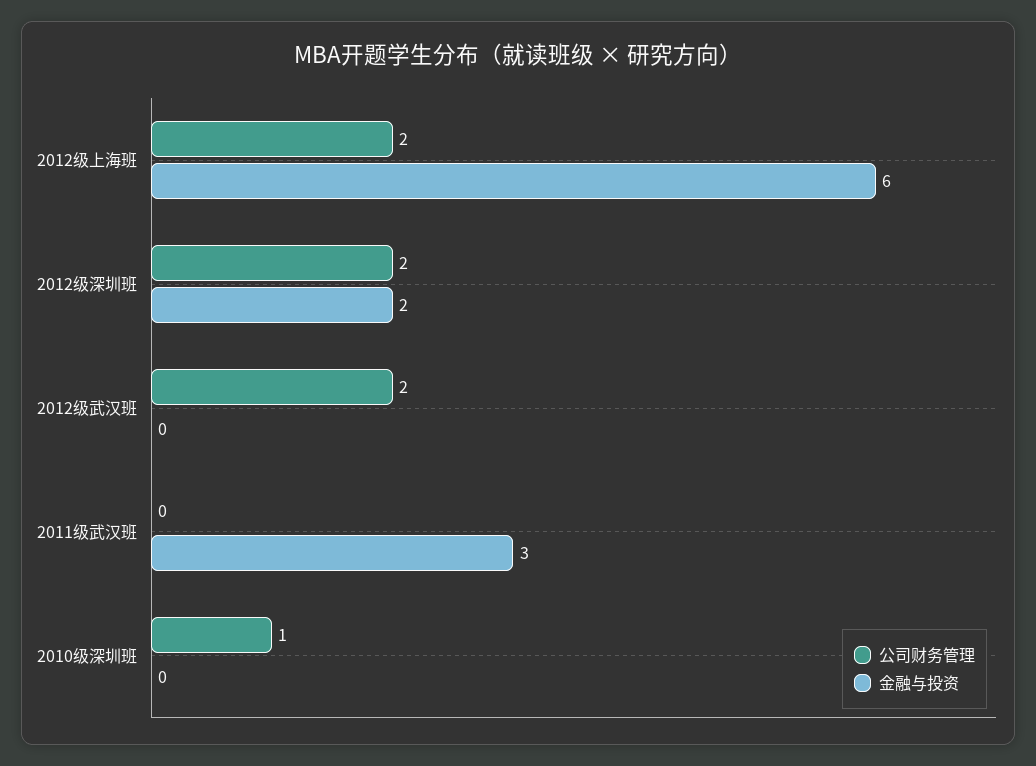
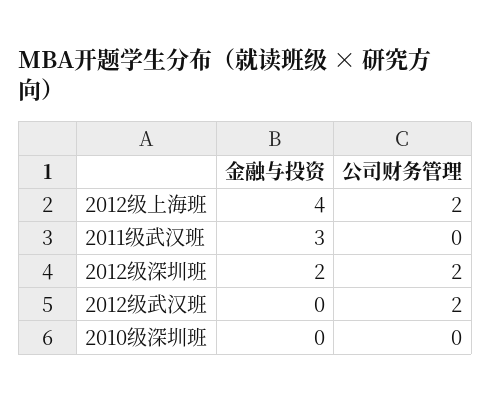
  {
    "公司财务管理": {
      "2012级上海班": 2,
      "2012级深圳班": 2,
      "2012级武汉班": 2,
      "2011级武汉班": 0,
-     "2010级深圳班": 1
+     "2010级深圳班": 0
    },
    "金融与投资": {
-     "2012级上海班": 6,
+     "2012级上海班": 4,
      "2012级深圳班": 2,
      "2012级武汉班": 0,
      "2011级武汉班": 3,
      "2010级深圳班": 0
    }
  }

